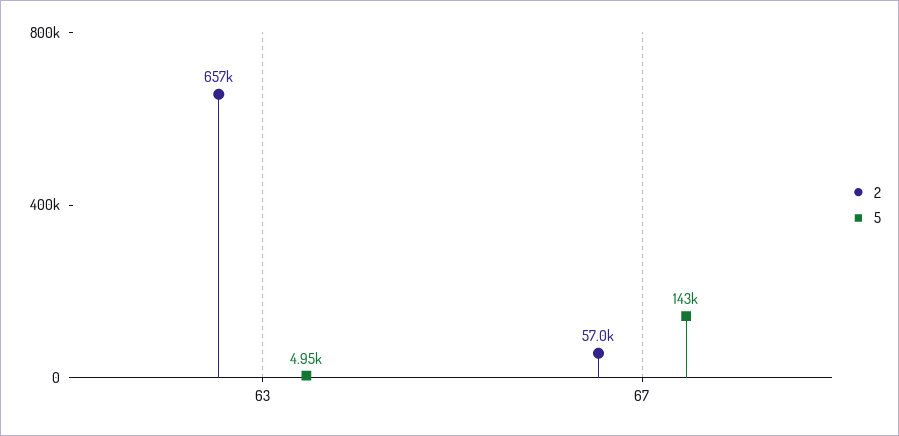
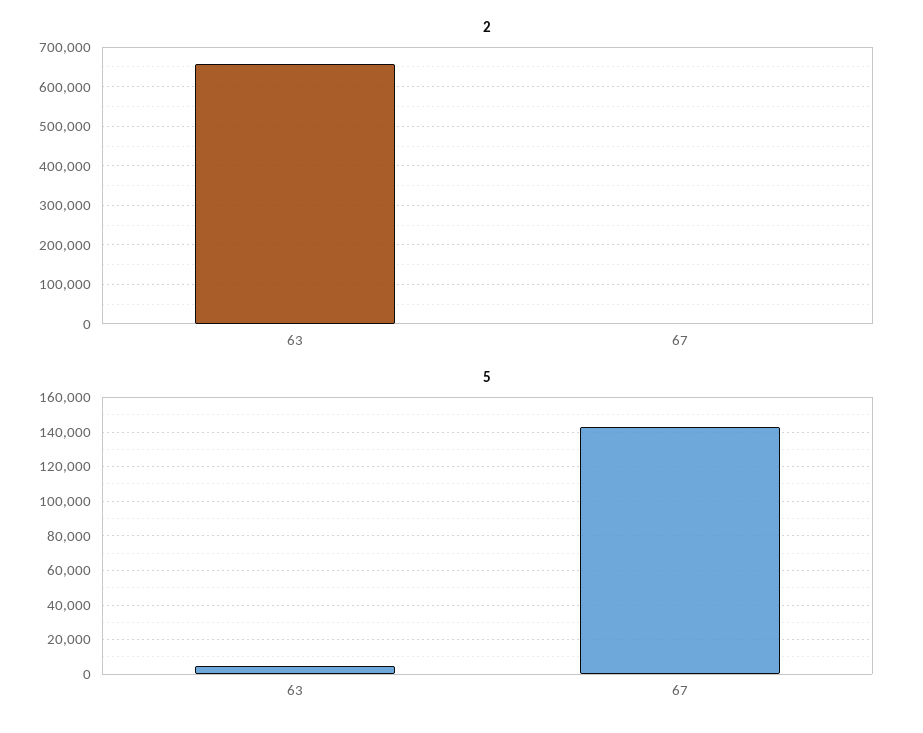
  {
    "2": {
      "63": 657000,
-     "67": 57000
+     "67": 0
    },
    "5": {
      "63": 4950,
      "67": 143000
    }
  }

